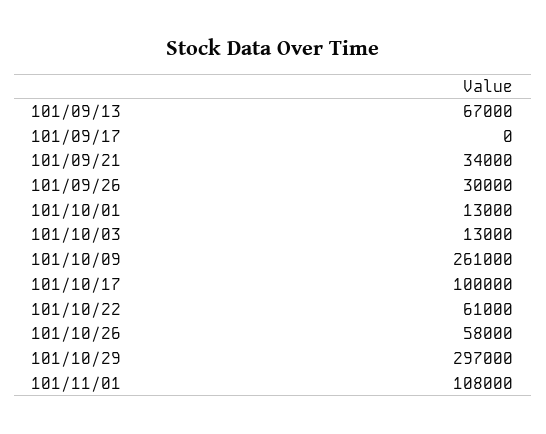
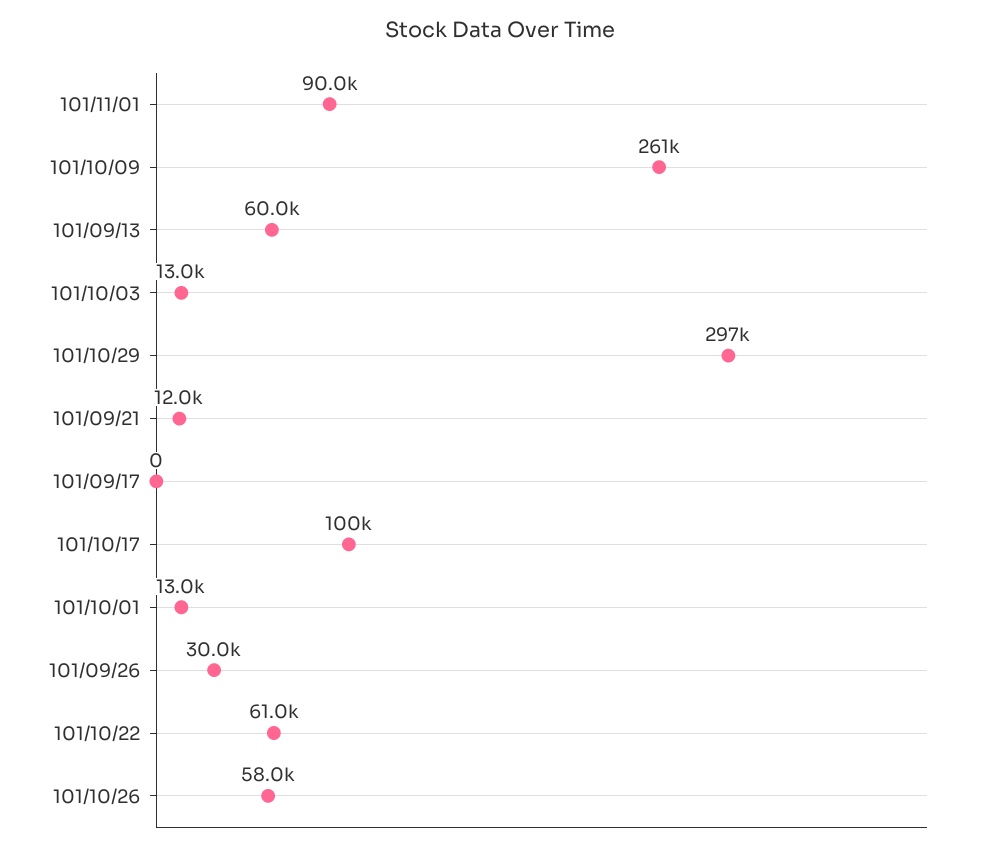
  {
-   "101/09/13": 67000,
+   "101/09/13": 60000,
    "101/09/17": 0,
-   "101/09/21": 34000,
+   "101/09/21": 12000,
    "101/09/26": 30000,
    "101/10/01": 13000,
    "101/10/03": 13000,
    "101/10/09": 261000,
    "101/10/17": 100000,
    "101/10/22": 61000,
    "101/10/26": 58000,
    "101/10/29": 297000,
-   "101/11/01": 108000
+   "101/11/01": 90000
  }

